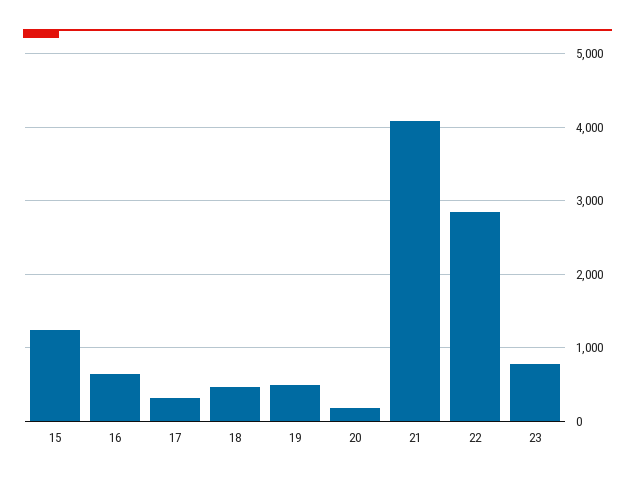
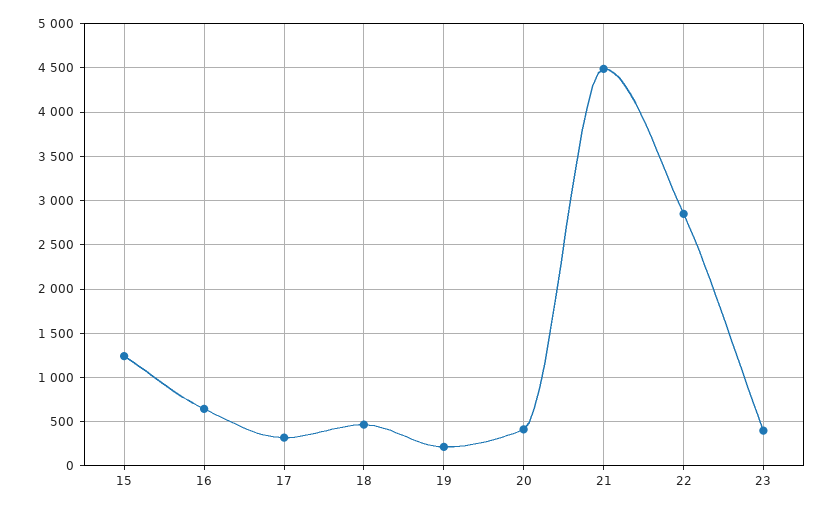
  {
    "15": 1200,
    "16": 600,
    "17": 300,
    "18": 500,
-   "19": 500,
+   "19": 200,
-   "20": 200,
+   "20": 400,
-   "21": 4100,
+   "21": 4500,
    "22": 2900,
-   "23": 800
+   "23": 400
  }

